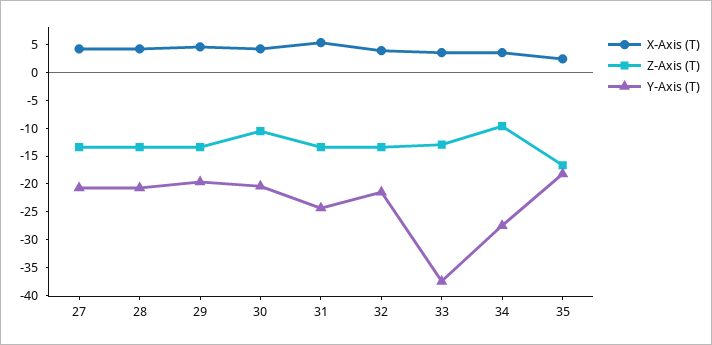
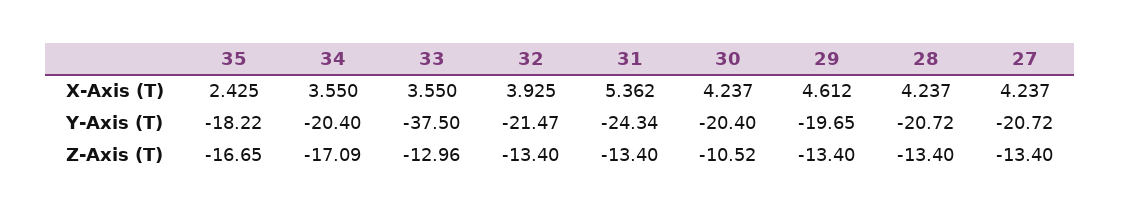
  {
    "X-Axis (T)": {
      "27": 4.237,
      "28": 4.237,
      "29": 4.612,
      "30": 4.237,
      "31": 5.362,
      "32": 3.925,
      "33": 3.55,
      "34": 3.55,
      "35": 2.425
    },
    "Z-Axis (T)": {
      "27": -13.4,
      "28": -13.4,
      "29": -13.4,
      "30": -10.52,
      "31": -13.4,
      "32": -13.4,
      "33": -12.96,
-     "34": -10,
+     "34": -17.09,
      "35": -16.65
    },
    "Y-Axis (T)": {
      "27": -20.72,
      "28": -20.72,
      "29": -19.65,
      "30": -20.4,
      "31": -24.34,
      "32": -21.47,
      "33": -37.5,
-     "34": -27.5,
+     "34": -20.4,
      "35": -18.22
    }
  }

